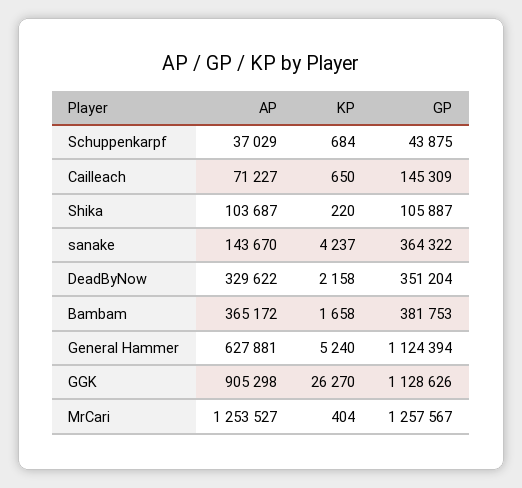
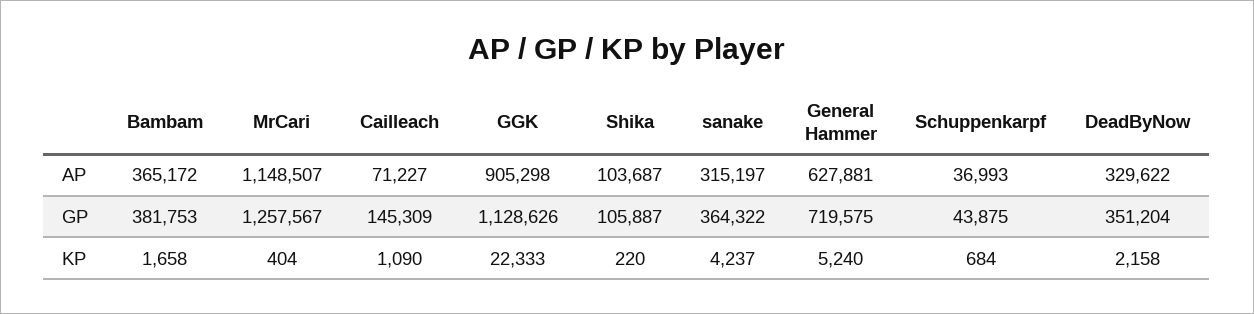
  {
    "AP": {
-     "Schuppenkarpf": 37029,
+     "Schuppenkarpf": 36993,
      "Cailleach": 71227,
      "Shika": 103687,
-     "sanake": 143670,
+     "sanake": 315197,
      "DeadByNow": 329622,
      "Bambam": 365172,
      "General Hammer": 627881,
      "GGK": 905298,
-     "MrCari": 1253527
+     "MrCari": 1148507
    },
    "KP": {
      "Schuppenkarpf": 684,
-     "Cailleach": 650,
+     "Cailleach": 1090,
      "Shika": 220,
      "sanake": 4237,
      "DeadByNow": 2158,
      "Bambam": 1658,
      "General Hammer": 5240,
-     "GGK": 26270,
+     "GGK": 22333,
      "MrCari": 404
    },
    "GP": {
      "Schuppenkarpf": 43875,
      "Cailleach": 145309,
      "Shika": 105887,
      "sanake": 364322,
      "DeadByNow": 351204,
      "Bambam": 381753,
-     "General Hammer": 1124394,
+     "General Hammer": 719575,
      "GGK": 1128626,
      "MrCari": 1257567
    }
  }

